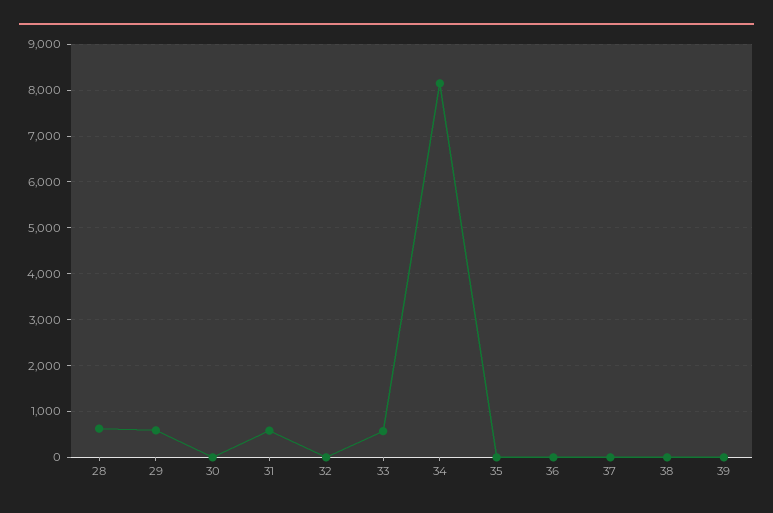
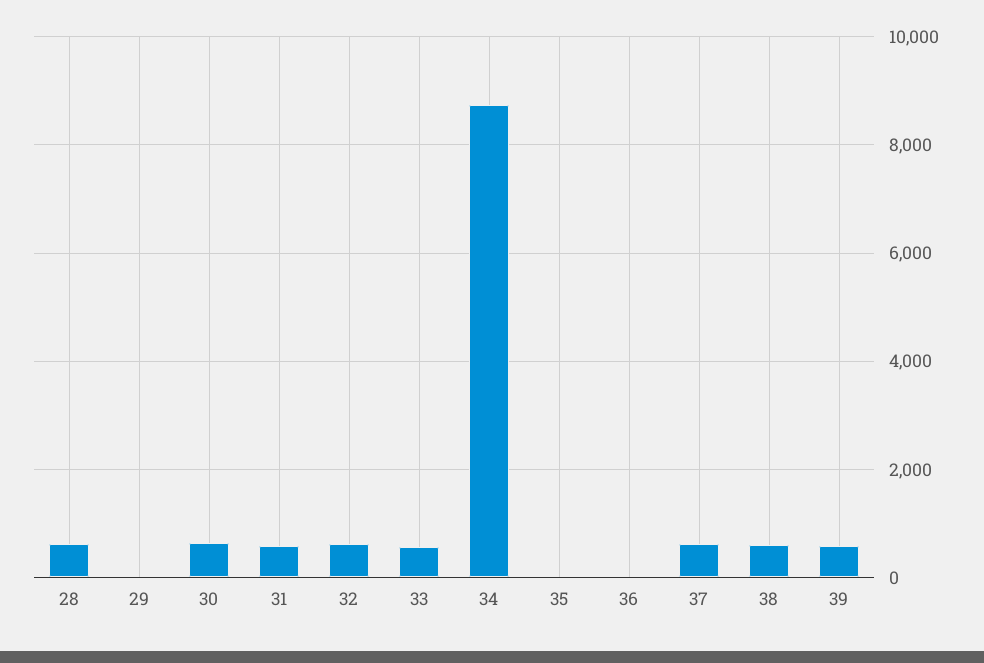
  {
    "28": 600,
-   "29": 600,
+   "29": 0,
-   "30": 0,
+   "30": 600,
    "31": 600,
-   "32": 0,
+   "32": 600,
    "33": 600,
-   "34": 8200,
+   "34": 8800,
    "35": 0,
    "36": 0,
-   "37": 0,
+   "37": 600,
-   "38": 0,
+   "38": 600,
-   "39": 0
+   "39": 600
  }

